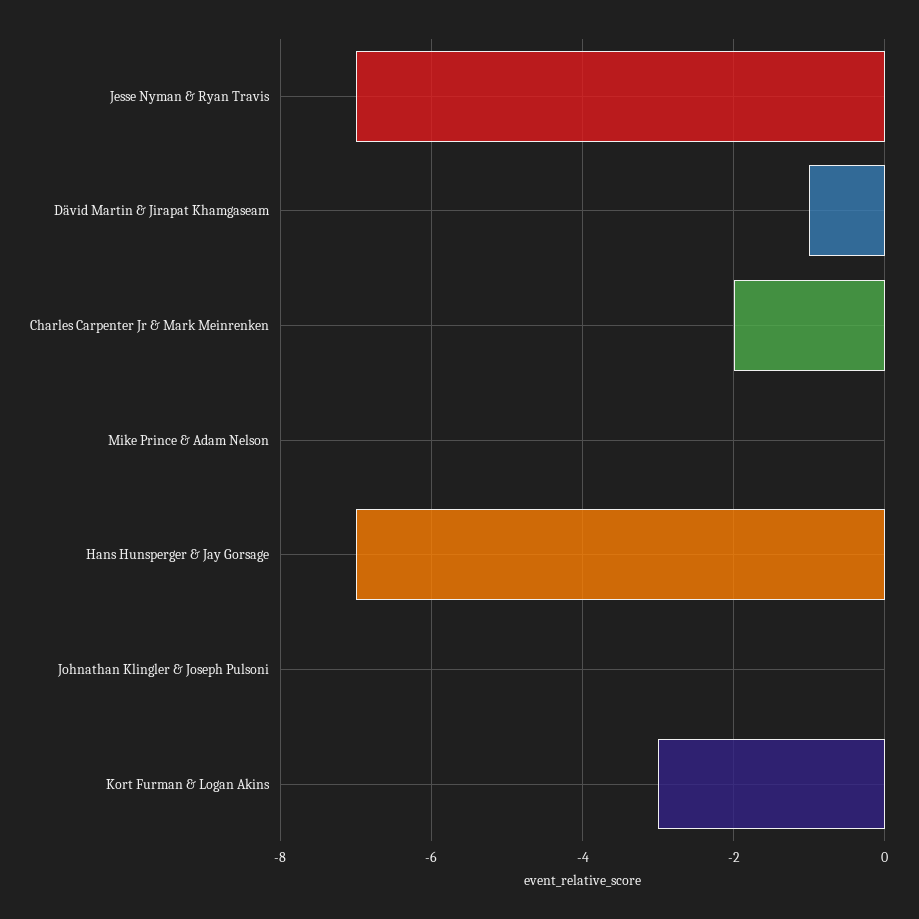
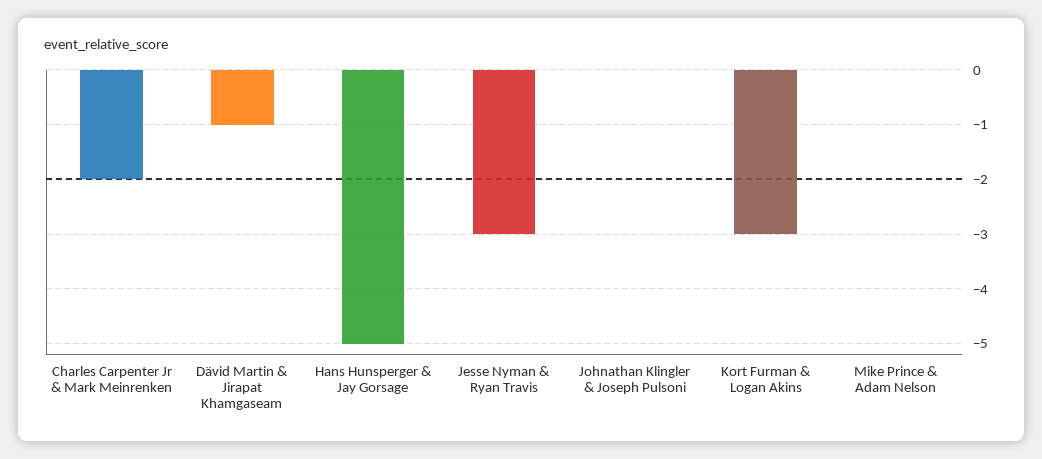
  {
-   "Jesse Nyman & Ryan Travis": -7,
+   "Jesse Nyman & Ryan Travis": -3,
    "Dävid Martin & Jirapat Khamgaseam": -1,
    "Charles Carpenter Jr & Mark Meinrenken": -2,
    "Mike Prince & Adam Nelson": 0,
-   "Hans Hunsperger & Jay Gorsage": -7,
+   "Hans Hunsperger & Jay Gorsage": -5,
    "Johnathan Klingler & Joseph Pulsoni": 0,
    "Kort Furman & Logan Akins": -3
  }

